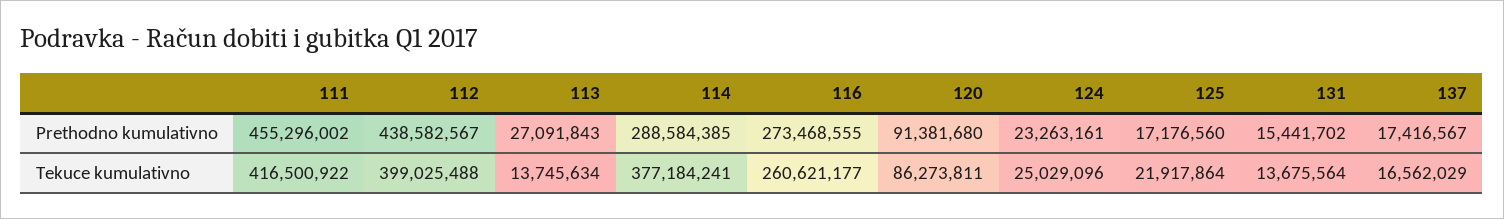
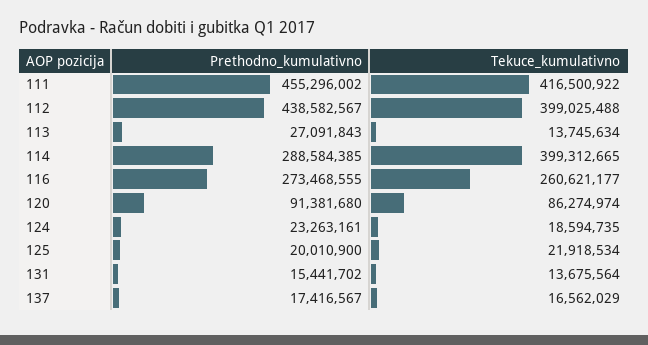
  {
    "111": {
      "Prethodno kumulativno": 455296002,
      "Tekuce kumulativno": 416500922
    },
    "112": {
      "Prethodno kumulativno": 438582567,
      "Tekuce kumulativno": 399025488
    },
    "113": {
      "Prethodno kumulativno": 27091843,
      "Tekuce kumulativno": 13745634
    },
    "114": {
      "Prethodno kumulativno": 288584385,
-     "Tekuce kumulativno": 377184241
+     "Tekuce kumulativno": 399312665
    },
    "116": {
      "Prethodno kumulativno": 273468555,
      "Tekuce kumulativno": 260621177
    },
    "120": {
      "Prethodno kumulativno": 91381680,
-     "Tekuce kumulativno": 86273811
+     "Tekuce kumulativno": 86274974
    },
    "124": {
      "Prethodno kumulativno": 23263161,
-     "Tekuce kumulativno": 25029096
+     "Tekuce kumulativno": 18594735
    },
    "125": {
-     "Prethodno kumulativno": 17176560,
+     "Prethodno kumulativno": 20010900,
-     "Tekuce kumulativno": 21917864
+     "Tekuce kumulativno": 21918534
    },
    "131": {
      "Prethodno kumulativno": 15441702,
      "Tekuce kumulativno": 13675564
    },
    "137": {
      "Prethodno kumulativno": 17416567,
      "Tekuce kumulativno": 16562029
    }
  }

